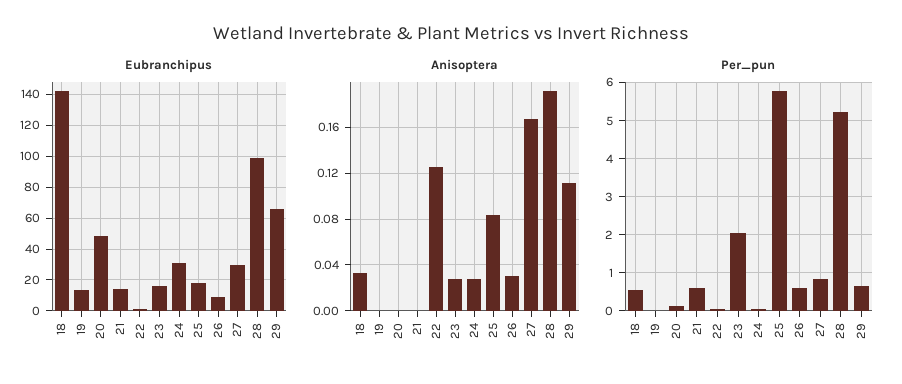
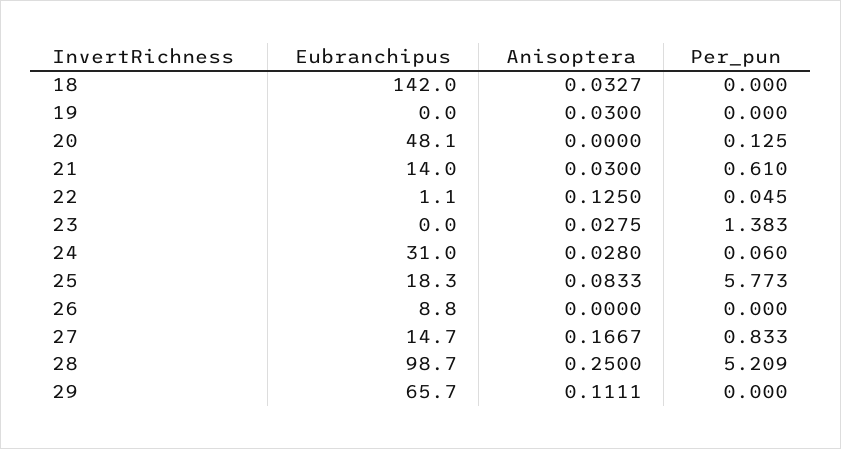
  {
    "Eubranchipus": {
      "18": 142,
-     "19": 15,
+     "19": 0,
      "20": 48.1,
      "21": 14,
      "22": 1.1,
-     "23": 15,
+     "23": 0,
      "24": 31,
      "25": 18.3,
      "26": 8.8,
-     "27": 30,
+     "27": 14.7,
      "28": 98.7,
      "29": 65.7
    },
    "Anisoptera": {
      "18": 0.0327,
-     "19": 0,
+     "19": 0.03,
      "20": 0,
-     "21": 0,
+     "21": 0.03,
      "22": 0.125,
      "23": 0.0275,
      "24": 0.028,
      "25": 0.0833,
-     "26": 0.03,
+     "26": 0,
      "27": 0.1667,
-     "28": 0.19,
+     "28": 0.25,
      "29": 0.1111
    },
    "Per_pun": {
-     "18": 0.6,
+     "18": 0,
      "19": 0,
      "20": 0.125,
      "21": 0.61,
      "22": 0.045,
-     "23": 2,
+     "23": 1.383,
      "24": 0.06,
      "25": 5.773,
-     "26": 0.6,
+     "26": 0,
      "27": 0.833,
      "28": 5.209,
-     "29": 0.6
+     "29": 0
    }
  }

